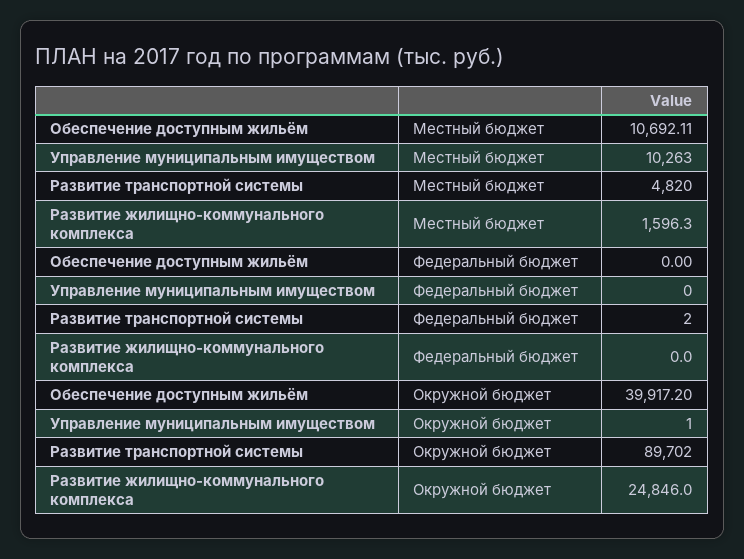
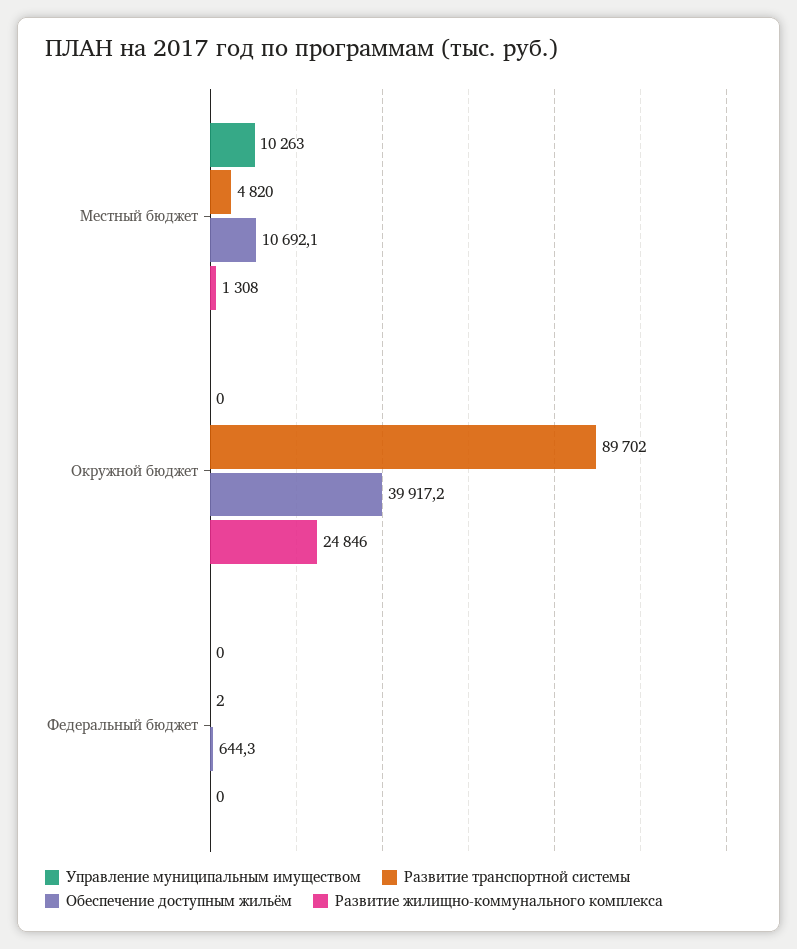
  {
    "Обеспечение доступным жильём": {
      "Местный бюджет": 10692.11,
-     "Федеральный бюджет": 0,
+     "Федеральный бюджет": 644.3,
      "Окружной бюджет": 39917.2
    },
    "Управление муниципальным имуществом": {
      "Местный бюджет": 10263,
      "Федеральный бюджет": 0,
-     "Окружной бюджет": 1
+     "Окружной бюджет": 0
    },
    "Развитие транспортной системы": {
      "Местный бюджет": 4820,
      "Федеральный бюджет": 2,
      "Окружной бюджет": 89702
    },
    "Развитие жилищно-коммунального комплекса": {
-     "Местный бюджет": 1596.3,
+     "Местный бюджет": 1308,
      "Федеральный бюджет": 0,
      "Окружной бюджет": 24846
    }
  }

